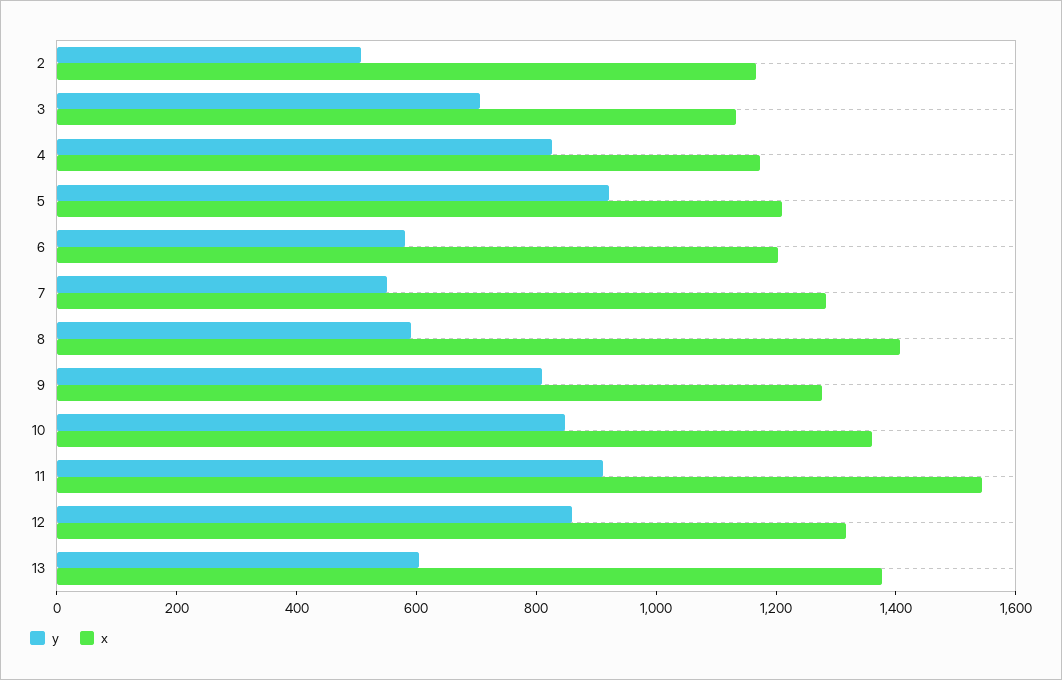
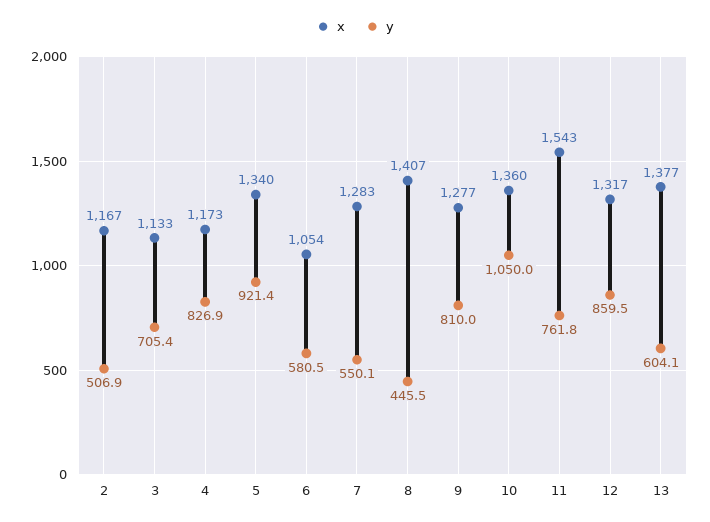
  {
    "y": {
      "2": 506.9,
      "3": 705.4,
      "4": 826.9,
      "5": 921.4,
      "6": 580.5,
      "7": 550.1,
-     "8": 600,
+     "8": 445.5,
      "9": 810,
-     "10": 850,
+     "10": 1050,
-     "11": 900,
+     "11": 761.8,
      "12": 859.5,
      "13": 604.1
    },
    "x": {
      "2": 1167,
      "3": 1133,
      "4": 1173,
-     "5": 1200,
+     "5": 1340,
-     "6": 1200,
+     "6": 1054,
      "7": 1283,
      "8": 1407,
      "9": 1277,
      "10": 1360,
      "11": 1543,
      "12": 1317,
      "13": 1377
    }
  }

